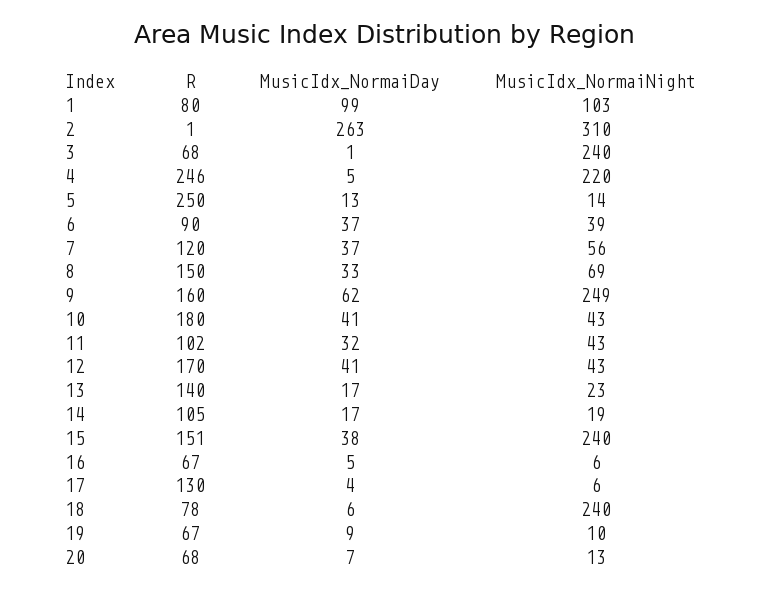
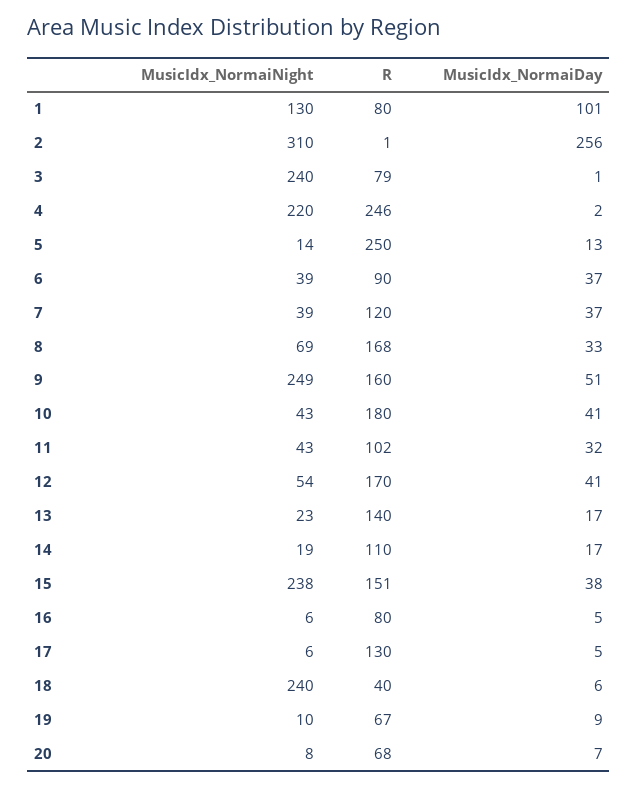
  {
    "R": {
      "1": 80,
      "2": 1,
-     "3": 68,
+     "3": 79,
      "4": 246,
      "5": 250,
      "6": 90,
      "7": 120,
-     "8": 150,
+     "8": 168,
      "9": 160,
      "10": 180,
      "11": 102,
      "12": 170,
      "13": 140,
-     "14": 105,
+     "14": 110,
      "15": 151,
-     "16": 67,
+     "16": 80,
      "17": 130,
-     "18": 78,
+     "18": 40,
      "19": 67,
      "20": 68
    },
    "MusicIdx_NormaiDay": {
-     "1": 99,
+     "1": 101,
-     "2": 263,
+     "2": 256,
      "3": 1,
-     "4": 5,
+     "4": 2,
      "5": 13,
      "6": 37,
      "7": 37,
      "8": 33,
-     "9": 62,
+     "9": 51,
      "10": 41,
      "11": 32,
      "12": 41,
      "13": 17,
      "14": 17,
      "15": 38,
      "16": 5,
-     "17": 4,
+     "17": 5,
      "18": 6,
      "19": 9,
      "20": 7
    },
    "MusicIdx_NormaiNight": {
-     "1": 103,
+     "1": 130,
      "2": 310,
      "3": 240,
      "4": 220,
      "5": 14,
      "6": 39,
-     "7": 56,
+     "7": 39,
      "8": 69,
      "9": 249,
      "10": 43,
      "11": 43,
-     "12": 43,
+     "12": 54,
      "13": 23,
      "14": 19,
-     "15": 240,
+     "15": 238,
      "16": 6,
      "17": 6,
      "18": 240,
      "19": 10,
-     "20": 13
+     "20": 8
    }
  }

